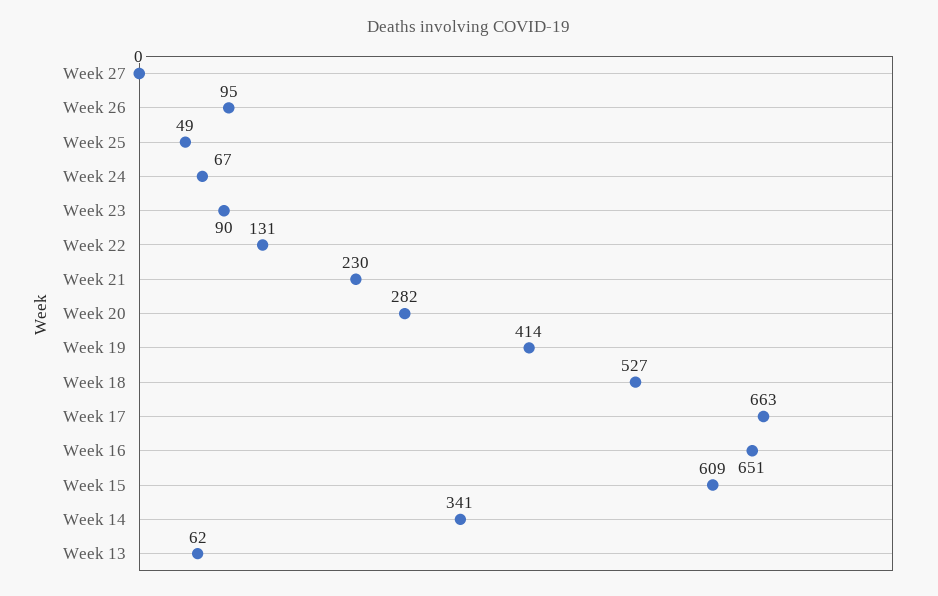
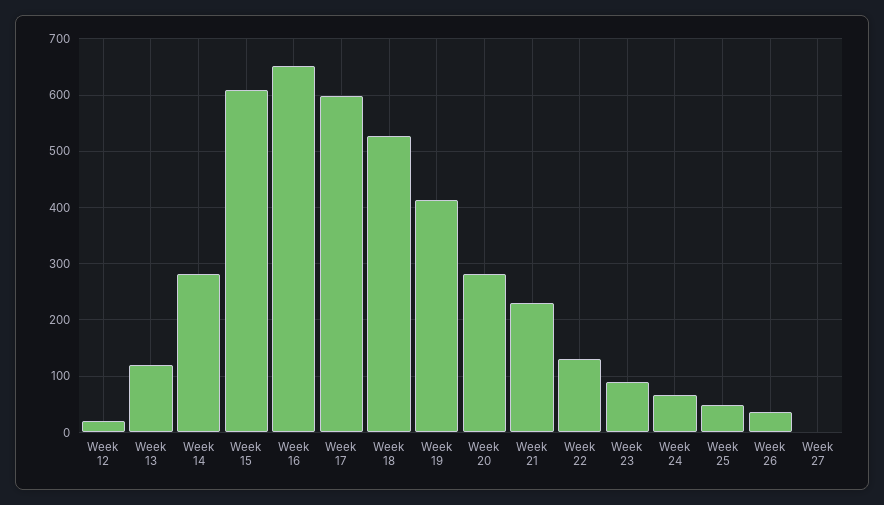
  {
    "Week 27": 0,
-   "Week 26": 95,
+   "Week 26": 40,
    "Week 25": 49,
    "Week 24": 67,
    "Week 23": 90,
    "Week 22": 131,
    "Week 21": 230,
    "Week 20": 282,
    "Week 19": 414,
    "Week 18": 527,
-   "Week 17": 663,
+   "Week 17": 600,
    "Week 16": 651,
    "Week 15": 609,
-   "Week 14": 341,
+   "Week 14": 280,
-   "Week 13": 62
+   "Week 13": 120,
+   "Week 12": 20
  }

